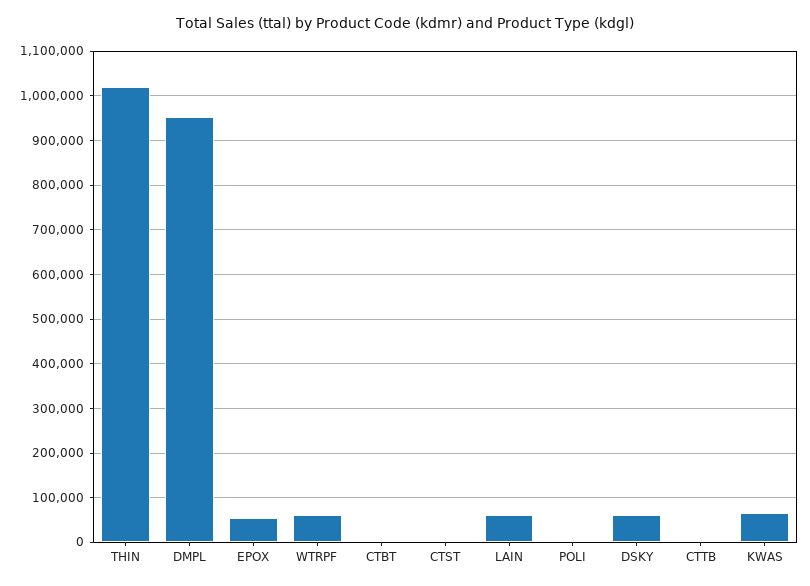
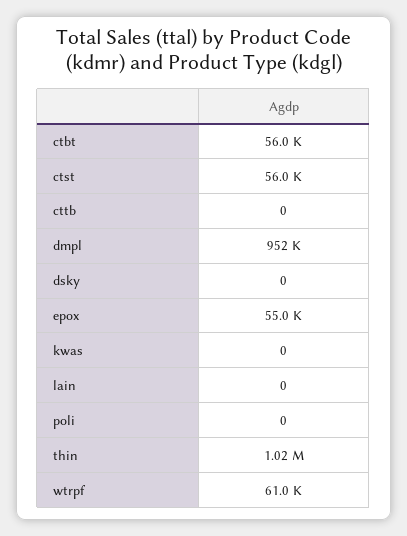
  {
    "THIN": 1020000,
    "DMPL": 952000,
    "EPOX": 55000,
    "WTRPF": 61000,
-   "CTBT": 0,
+   "CTBT": 56000,
-   "CTST": 0,
+   "CTST": 56000,
-   "LAIN": 60000,
+   "LAIN": 0,
    "POLI": 0,
-   "DSKY": 60000,
+   "DSKY": 0,
    "CTTB": 0,
-   "KWAS": 60000
+   "KWAS": 0
  }

